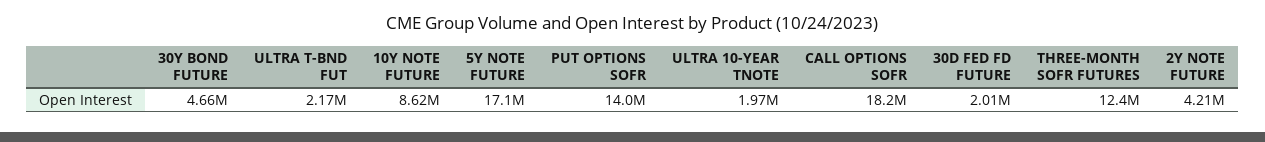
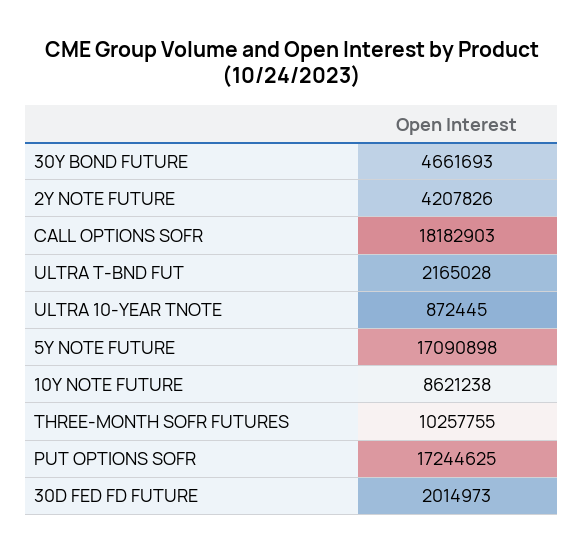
  {
    "30Y BOND FUTURE": 4661693,
    "ULTRA T-BND FUT": 2165028,
    "10Y NOTE FUTURE": 8621238,
    "5Y NOTE FUTURE": 17090898,
-   "PUT OPTIONS SOFR": 14000000,
+   "PUT OPTIONS SOFR": 17244625,
-   "ULTRA 10-YEAR TNOTE": 1970000,
+   "ULTRA 10-YEAR TNOTE": 872445,
    "CALL OPTIONS SOFR": 18182903,
    "30D FED FD FUTURE": 2014973,
-   "THREE-MONTH SOFR FUTURES": 12400000,
+   "THREE-MONTH SOFR FUTURES": 10257755,
    "2Y NOTE FUTURE": 4207826
  }

